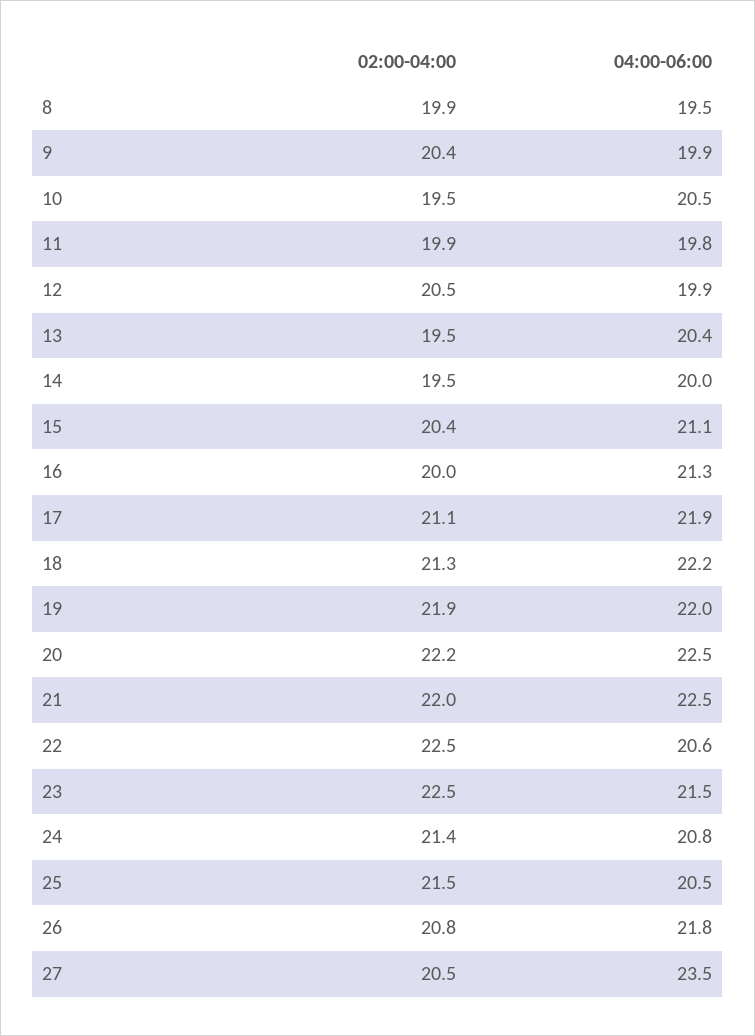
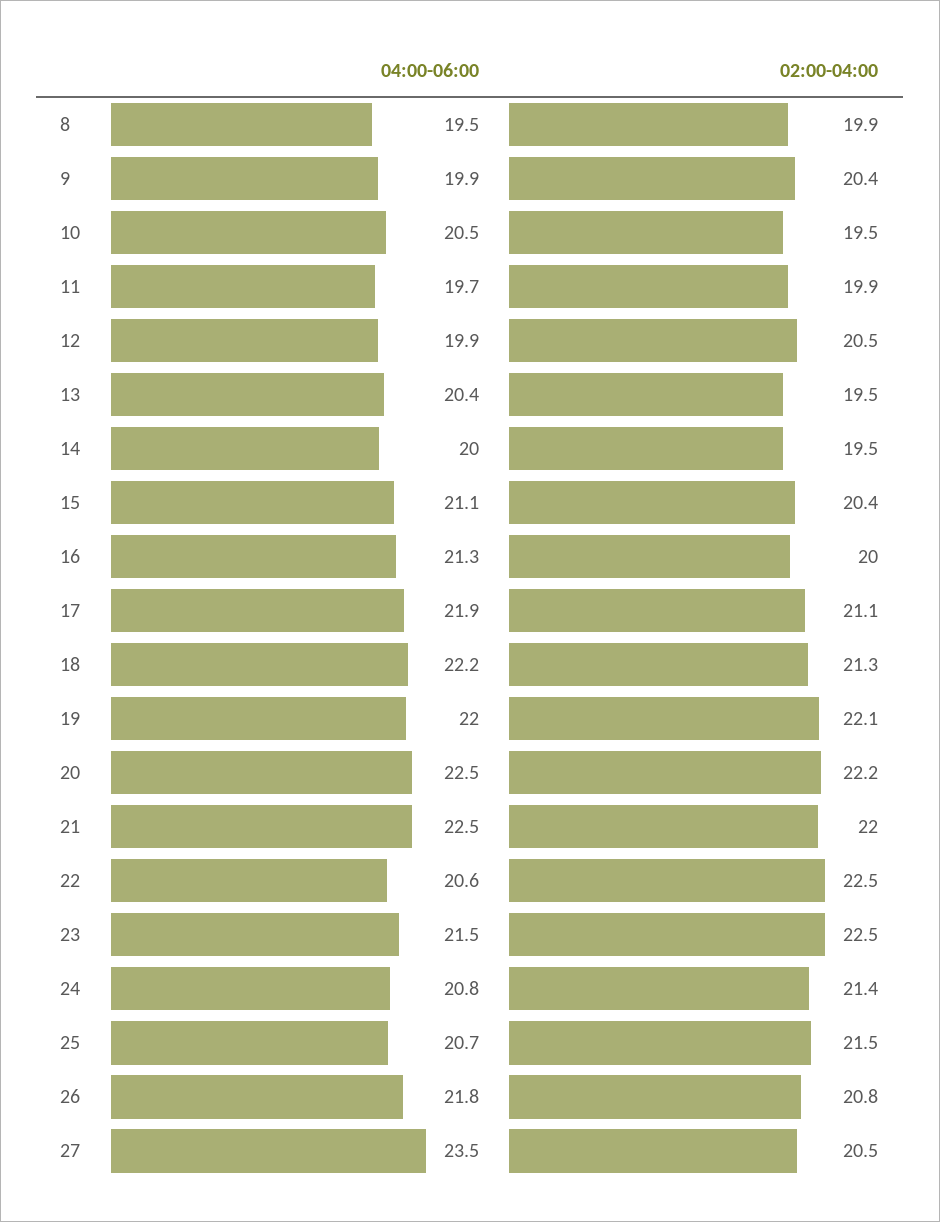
  {
    "02:00-04:00": {
      "8": 19.9,
      "9": 20.4,
      "10": 19.5,
      "11": 19.9,
      "12": 20.5,
      "13": 19.5,
      "14": 19.5,
      "15": 20.4,
      "16": 20,
      "17": 21.1,
      "18": 21.3,
-     "19": 21.9,
+     "19": 22.1,
      "20": 22.2,
      "21": 22,
      "22": 22.5,
      "23": 22.5,
      "24": 21.4,
      "25": 21.5,
      "26": 20.8,
      "27": 20.5
    },
    "04:00-06:00": {
      "8": 19.5,
      "9": 19.9,
      "10": 20.5,
-     "11": 19.8,
+     "11": 19.7,
      "12": 19.9,
      "13": 20.4,
      "14": 20,
      "15": 21.1,
      "16": 21.3,
      "17": 21.9,
      "18": 22.2,
      "19": 22,
      "20": 22.5,
      "21": 22.5,
      "22": 20.6,
      "23": 21.5,
      "24": 20.8,
-     "25": 20.5,
+     "25": 20.7,
      "26": 21.8,
      "27": 23.5
    }
  }

